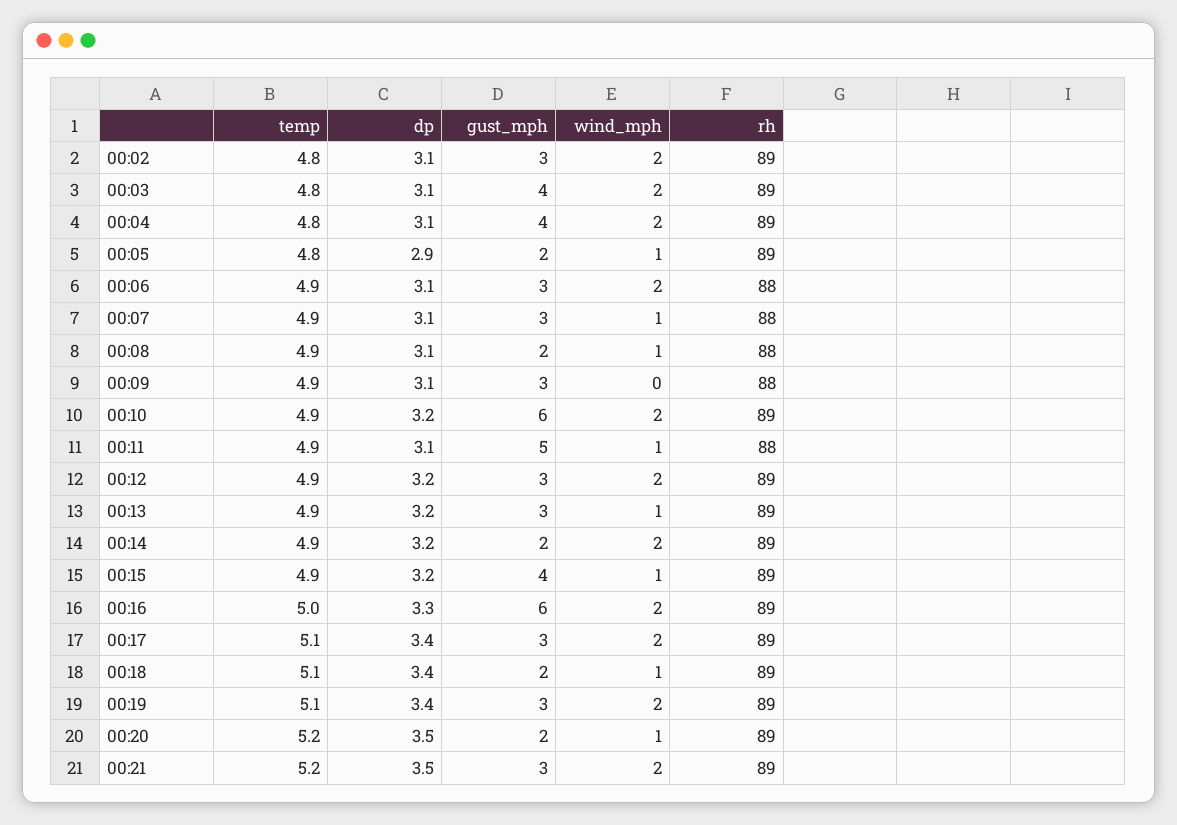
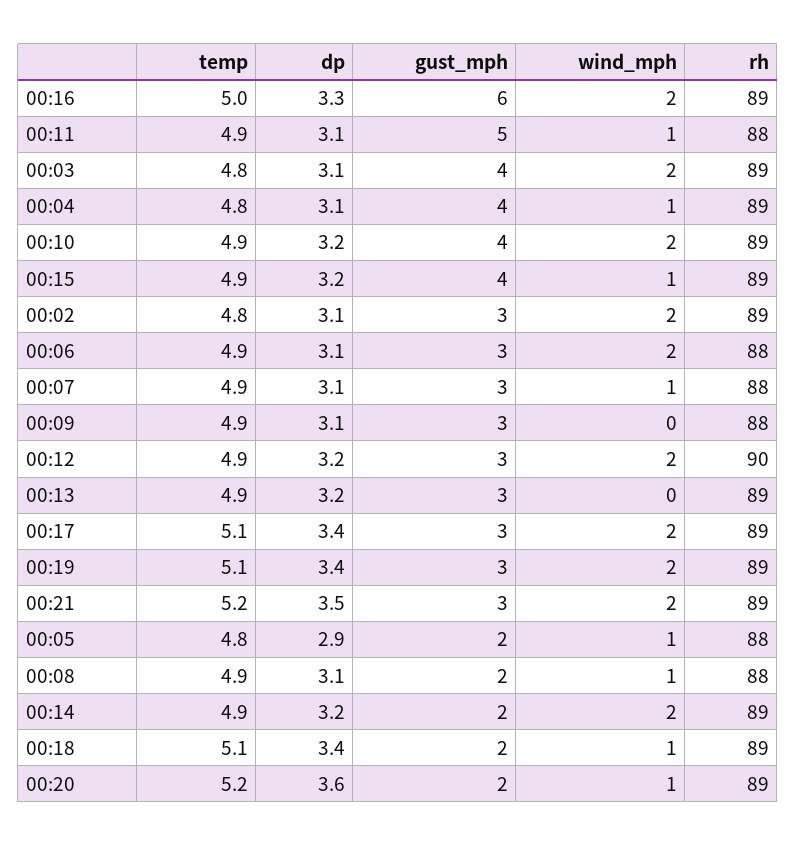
  {
    "temp": {
      "00:02": 4.8,
      "00:03": 4.8,
      "00:04": 4.8,
      "00:05": 4.8,
      "00:06": 4.9,
      "00:07": 4.9,
      "00:08": 4.9,
      "00:09": 4.9,
      "00:10": 4.9,
      "00:11": 4.9,
      "00:12": 4.9,
      "00:13": 4.9,
      "00:14": 4.9,
      "00:15": 4.9,
      "00:16": 5,
      "00:17": 5.1,
      "00:18": 5.1,
      "00:19": 5.1,
      "00:20": 5.2,
      "00:21": 5.2
    },
    "dp": {
      "00:02": 3.1,
      "00:03": 3.1,
      "00:04": 3.1,
      "00:05": 2.9,
      "00:06": 3.1,
      "00:07": 3.1,
      "00:08": 3.1,
      "00:09": 3.1,
      "00:10": 3.2,
      "00:11": 3.1,
      "00:12": 3.2,
      "00:13": 3.2,
      "00:14": 3.2,
      "00:15": 3.2,
      "00:16": 3.3,
      "00:17": 3.4,
      "00:18": 3.4,
      "00:19": 3.4,
-     "00:20": 3.5,
+     "00:20": 3.6,
      "00:21": 3.5
    },
    "gust_mph": {
      "00:02": 3,
      "00:03": 4,
      "00:04": 4,
      "00:05": 2,
      "00:06": 3,
      "00:07": 3,
      "00:08": 2,
      "00:09": 3,
-     "00:10": 6,
+     "00:10": 4,
      "00:11": 5,
      "00:12": 3,
      "00:13": 3,
      "00:14": 2,
      "00:15": 4,
      "00:16": 6,
      "00:17": 3,
      "00:18": 2,
      "00:19": 3,
      "00:20": 2,
      "00:21": 3
    },
    "wind_mph": {
      "00:02": 2,
      "00:03": 2,
-     "00:04": 2,
+     "00:04": 1,
      "00:05": 1,
      "00:06": 2,
      "00:07": 1,
      "00:08": 1,
      "00:09": 0,
      "00:10": 2,
      "00:11": 1,
      "00:12": 2,
-     "00:13": 1,
+     "00:13": 0,
      "00:14": 2,
      "00:15": 1,
      "00:16": 2,
      "00:17": 2,
      "00:18": 1,
      "00:19": 2,
      "00:20": 1,
      "00:21": 2
    },
    "rh": {
      "00:02": 89,
      "00:03": 89,
      "00:04": 89,
-     "00:05": 89,
+     "00:05": 88,
      "00:06": 88,
      "00:07": 88,
      "00:08": 88,
      "00:09": 88,
      "00:10": 89,
      "00:11": 88,
-     "00:12": 89,
+     "00:12": 90,
      "00:13": 89,
      "00:14": 89,
      "00:15": 89,
      "00:16": 89,
      "00:17": 89,
      "00:18": 89,
      "00:19": 89,
      "00:20": 89,
      "00:21": 89
    }
  }

